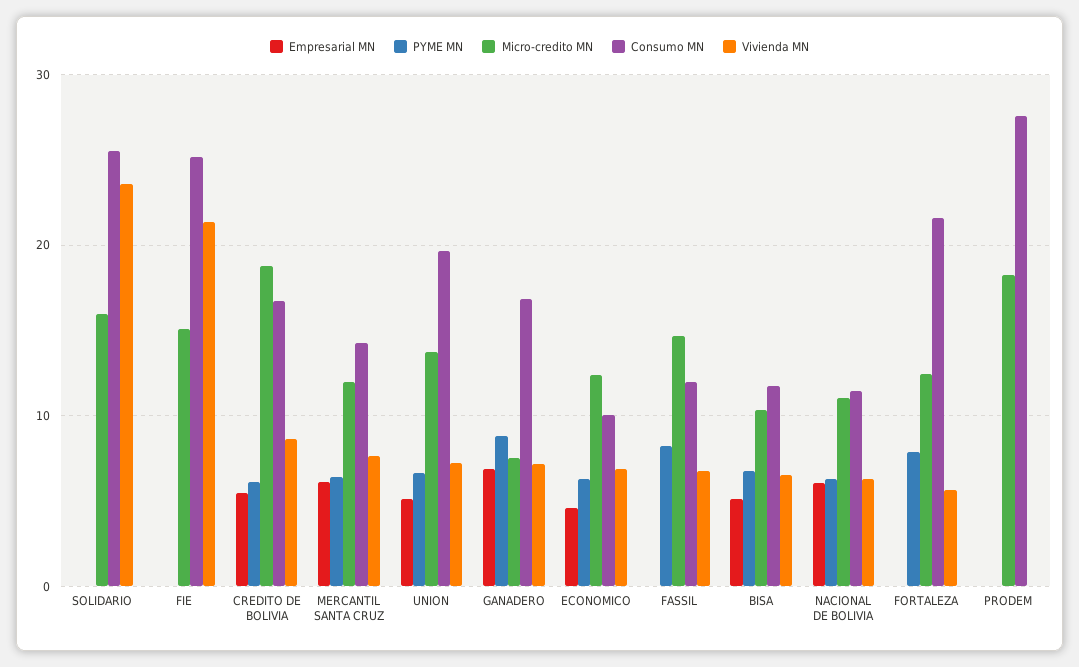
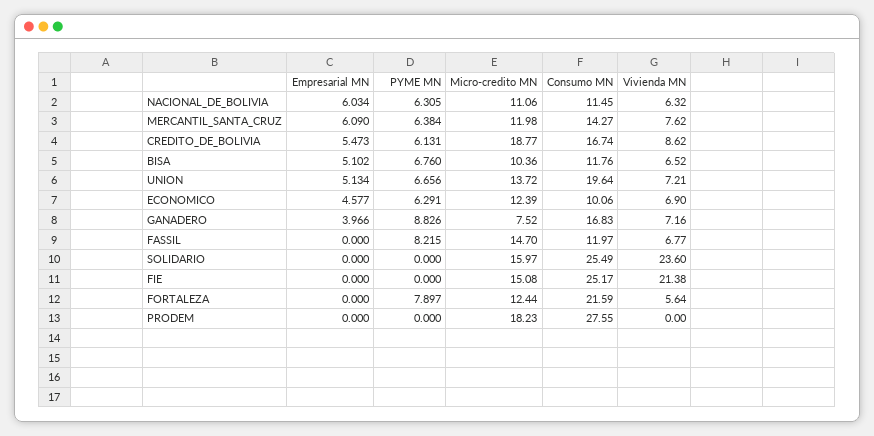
  {
    "Empresarial MN": {
      "SOLIDARIO": 0,
      "FIE": 0,
      "CREDITO DE BOLIVIA": 5.473,
      "MERCANTIL SANTA CRUZ": 6.09,
      "UNION": 5.134,
-     "GANADERO": 7,
+     "GANADERO": 3.966,
      "ECONOMICO": 4.577,
      "FASSIL": 0,
      "BISA": 5.102,
      "NACIONAL DE BOLIVIA": 6.034,
      "FORTALEZA": 0,
      "PRODEM": 0
    },
    "PYME MN": {
      "SOLIDARIO": 0,
      "FIE": 0,
      "CREDITO DE BOLIVIA": 6.131,
      "MERCANTIL SANTA CRUZ": 6.384,
      "UNION": 6.656,
      "GANADERO": 8.826,
      "ECONOMICO": 6.291,
      "FASSIL": 8.215,
      "BISA": 6.76,
      "NACIONAL DE BOLIVIA": 6.305,
      "FORTALEZA": 7.897,
      "PRODEM": 0
    },
    "Micro-credito MN": {
      "SOLIDARIO": 15.97,
      "FIE": 15.08,
      "CREDITO DE BOLIVIA": 18.77,
      "MERCANTIL SANTA CRUZ": 11.98,
      "UNION": 13.72,
      "GANADERO": 7.52,
      "ECONOMICO": 12.39,
      "FASSIL": 14.7,
      "BISA": 10.36,
      "NACIONAL DE BOLIVIA": 11.06,
      "FORTALEZA": 12.44,
      "PRODEM": 18.23
    },
    "Consumo MN": {
      "SOLIDARIO": 25.49,
      "FIE": 25.17,
      "CREDITO DE BOLIVIA": 16.74,
      "MERCANTIL SANTA CRUZ": 14.27,
      "UNION": 19.64,
      "GANADERO": 16.83,
      "ECONOMICO": 10.06,
      "FASSIL": 11.97,
      "BISA": 11.76,
      "NACIONAL DE BOLIVIA": 11.45,
      "FORTALEZA": 21.59,
      "PRODEM": 27.55
    },
    "Vivienda MN": {
      "SOLIDARIO": 23.6,
      "FIE": 21.38,
      "CREDITO DE BOLIVIA": 8.62,
      "MERCANTIL SANTA CRUZ": 7.62,
      "UNION": 7.21,
      "GANADERO": 7.16,
      "ECONOMICO": 6.9,
      "FASSIL": 6.77,
      "BISA": 6.52,
      "NACIONAL DE BOLIVIA": 6.32,
      "FORTALEZA": 5.64,
      "PRODEM": 0
    }
  }

